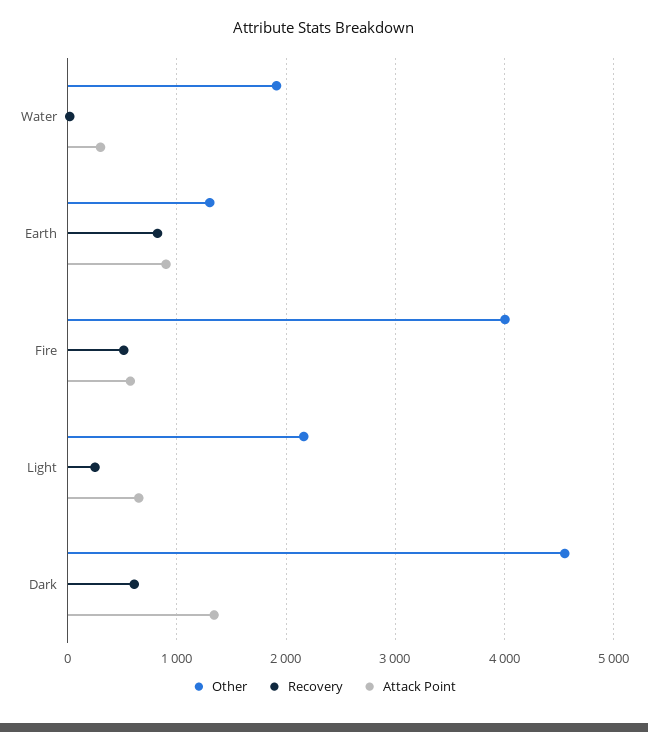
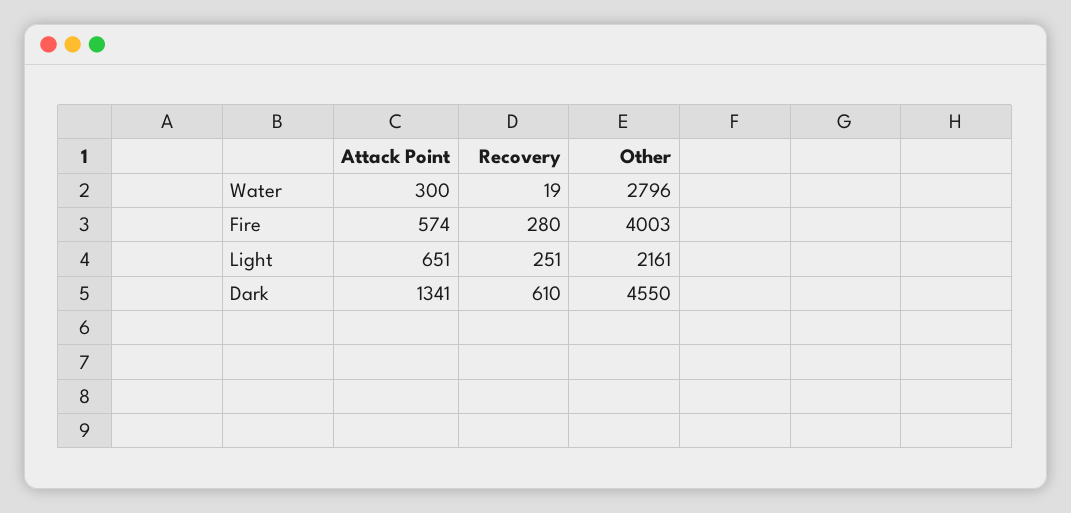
  {
    "Other": {
-     "Water": 1900,
+     "Water": 2796,
-     "Earth": 1300,
      "Fire": 4003,
      "Light": 2161,
      "Dark": 4550
    },
    "Recovery": {
      "Water": 19,
-     "Earth": 800,
-     "Fire": 500,
+     "Fire": 280,
      "Light": 251,
      "Dark": 610
    },
    "Attack Point": {
      "Water": 300,
-     "Earth": 900,
      "Fire": 574,
      "Light": 651,
      "Dark": 1341
    }
  }

